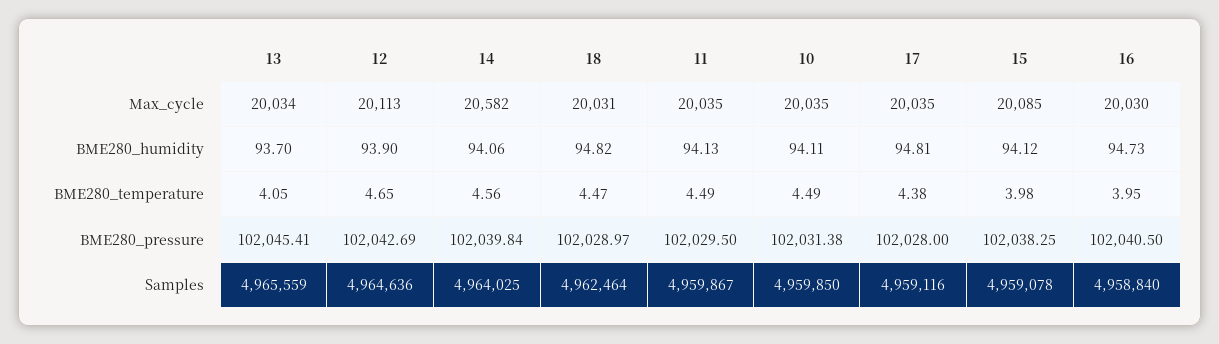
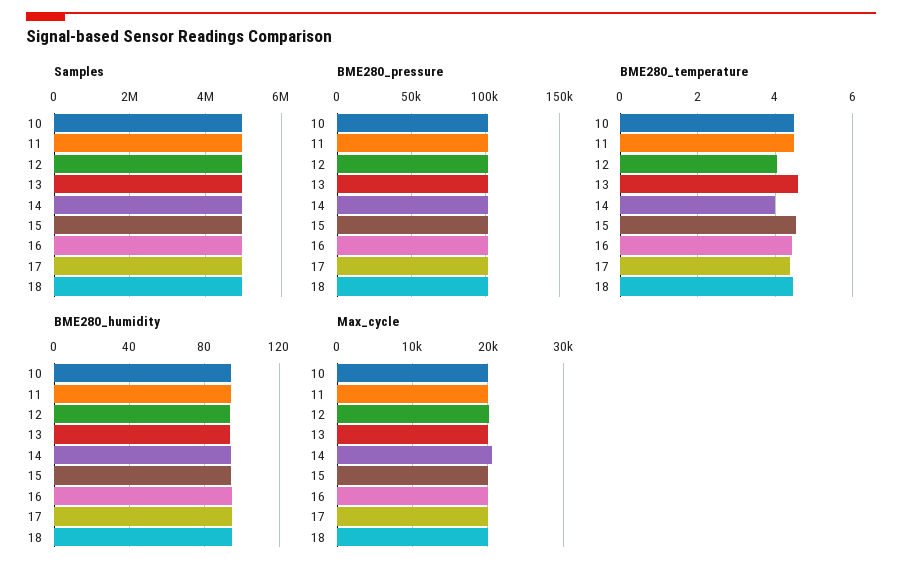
  {
    "Max_cycle": {
      "13": 20034,
      "12": 20113,
      "14": 20582,
      "18": 20031,
      "11": 20035,
      "10": 20035,
      "17": 20035,
      "15": 20085,
      "16": 20030
    },
    "BME280_humidity": {
      "13": 93.7,
      "12": 93.9,
      "14": 94.06,
      "18": 94.82,
      "11": 94.13,
      "10": 94.11,
      "17": 94.81,
      "15": 94.12,
      "16": 94.73
    },
    "BME280_temperature": {
-     "13": 4.05,
+     "13": 4.6,
-     "12": 4.65,
+     "12": 4,
-     "14": 4.56,
+     "14": 4,
      "18": 4.47,
      "11": 4.49,
      "10": 4.49,
      "17": 4.38,
-     "15": 3.98,
+     "15": 4.6,
-     "16": 3.95
+     "16": 4.4
    },
    "BME280_pressure": {
      "13": 102045.41,
      "12": 102042.69,
      "14": 102039.84,
      "18": 102028.97,
      "11": 102029.5,
      "10": 102031.38,
      "17": 102028,
      "15": 102038.25,
      "16": 102040.5
    },
    "Samples": {
      "13": 4965559,
      "12": 4964636,
      "14": 4964025,
      "18": 4962464,
      "11": 4959867,
      "10": 4959850,
      "17": 4959116,
      "15": 4959078,
      "16": 4958840
    }
  }

